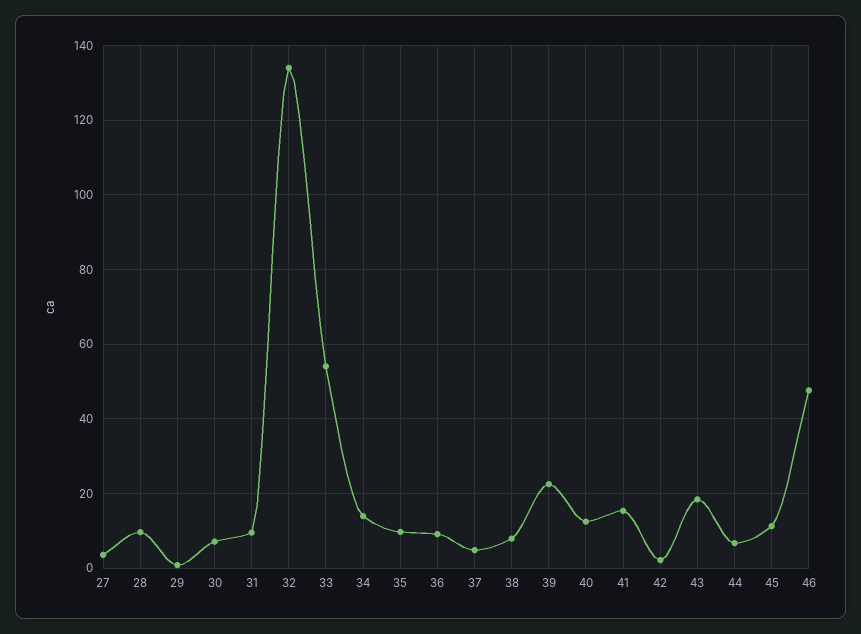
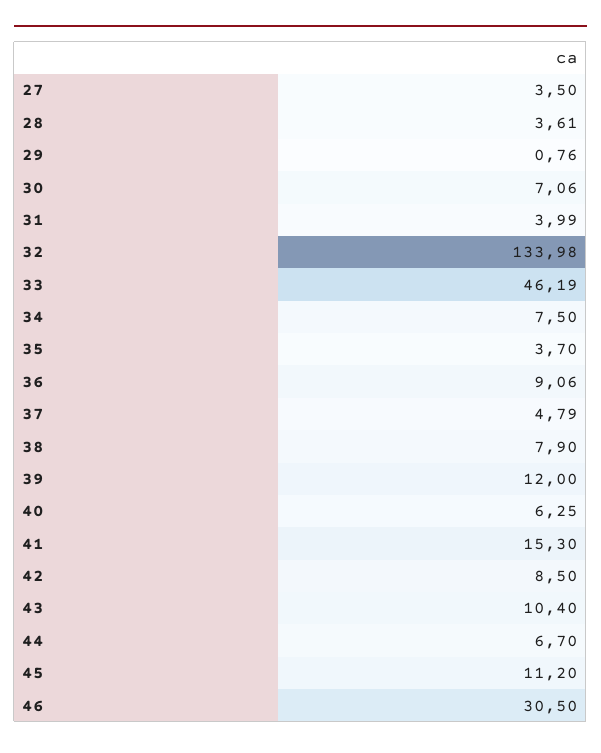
  {
    "27": 3.5,
-   "28": 10,
+   "28": 3.61,
    "29": 0.76,
    "30": 7.06,
-   "31": 10,
+   "31": 3.99,
    "32": 133.98,
-   "33": 54,
+   "33": 46.19,
-   "34": 14,
+   "34": 7.5,
-   "35": 10,
+   "35": 3.7,
    "36": 9.06,
    "37": 4.79,
    "38": 7.9,
-   "39": 22,
+   "39": 12,
-   "40": 12,
+   "40": 6.25,
    "41": 15.3,
-   "42": 2,
+   "42": 8.5,
-   "43": 18,
+   "43": 10.4,
    "44": 6.7,
    "45": 11.2,
-   "46": 48
+   "46": 30.5
  }

